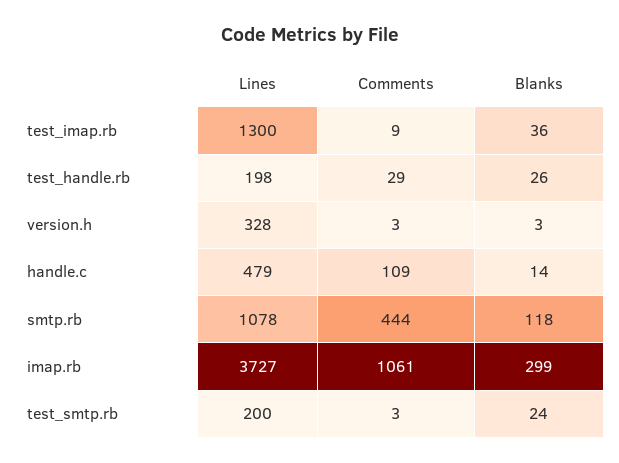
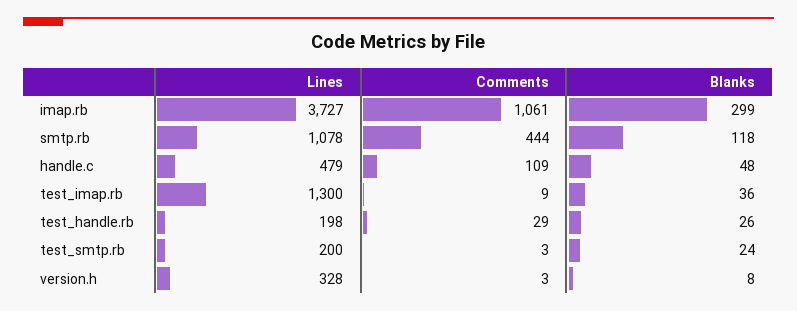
  {
    "Lines": {
      "test_imap.rb": 1300,
      "test_handle.rb": 198,
      "version.h": 328,
      "handle.c": 479,
      "smtp.rb": 1078,
      "imap.rb": 3727,
      "test_smtp.rb": 200
    },
    "Comments": {
      "test_imap.rb": 9,
      "test_handle.rb": 29,
      "version.h": 3,
      "handle.c": 109,
      "smtp.rb": 444,
      "imap.rb": 1061,
      "test_smtp.rb": 3
    },
    "Blanks": {
      "test_imap.rb": 36,
      "test_handle.rb": 26,
-     "version.h": 3,
+     "version.h": 8,
-     "handle.c": 14,
+     "handle.c": 48,
      "smtp.rb": 118,
      "imap.rb": 299,
      "test_smtp.rb": 24
    }
  }

